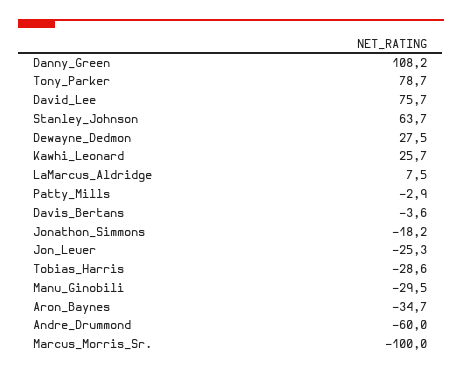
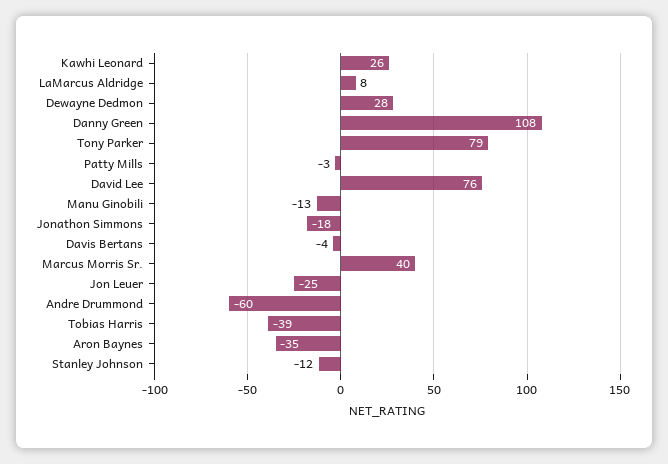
  {
    "Danny_Green": 108.2,
    "Tony_Parker": 78.7,
    "David_Lee": 75.7,
-   "Stanley_Johnson": 63.7,
+   "Stanley_Johnson": -12,
    "Dewayne_Dedmon": 27.5,
    "Kawhi_Leonard": 25.7,
    "LaMarcus_Aldridge": 7.5,
    "Patty_Mills": -2.9,
    "Davis_Bertans": -3.6,
    "Jonathon_Simmons": -18.2,
    "Jon_Leuer": -25.3,
-   "Tobias_Harris": -28.6,
+   "Tobias_Harris": -39,
-   "Manu_Ginobili": -29.5,
+   "Manu_Ginobili": -13,
    "Aron_Baynes": -34.7,
    "Andre_Drummond": -60,
-   "Marcus_Morris_Sr.": -100
+   "Marcus_Morris_Sr.": 40
  }

